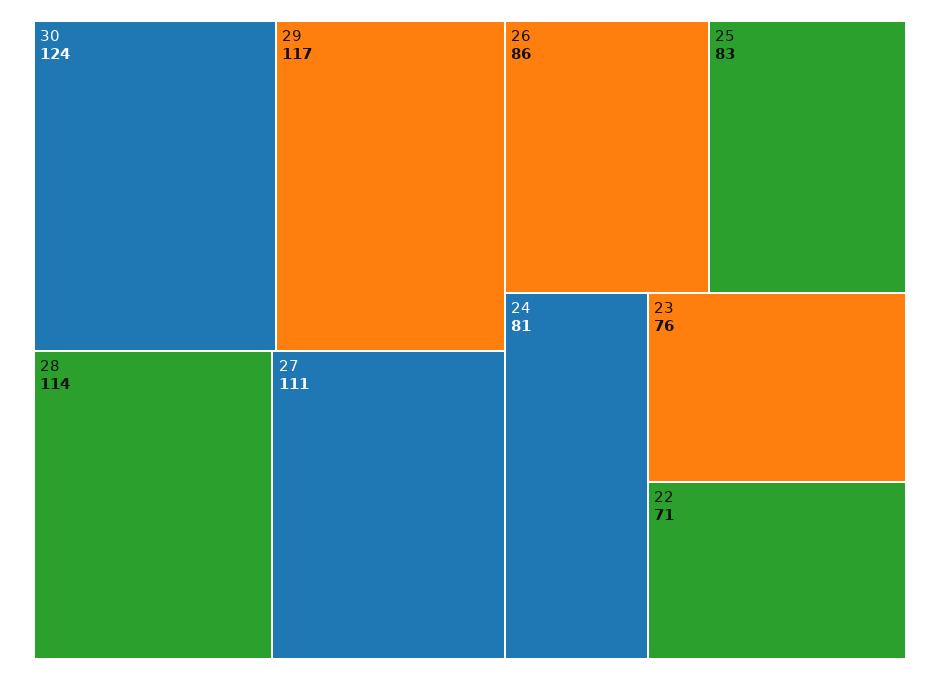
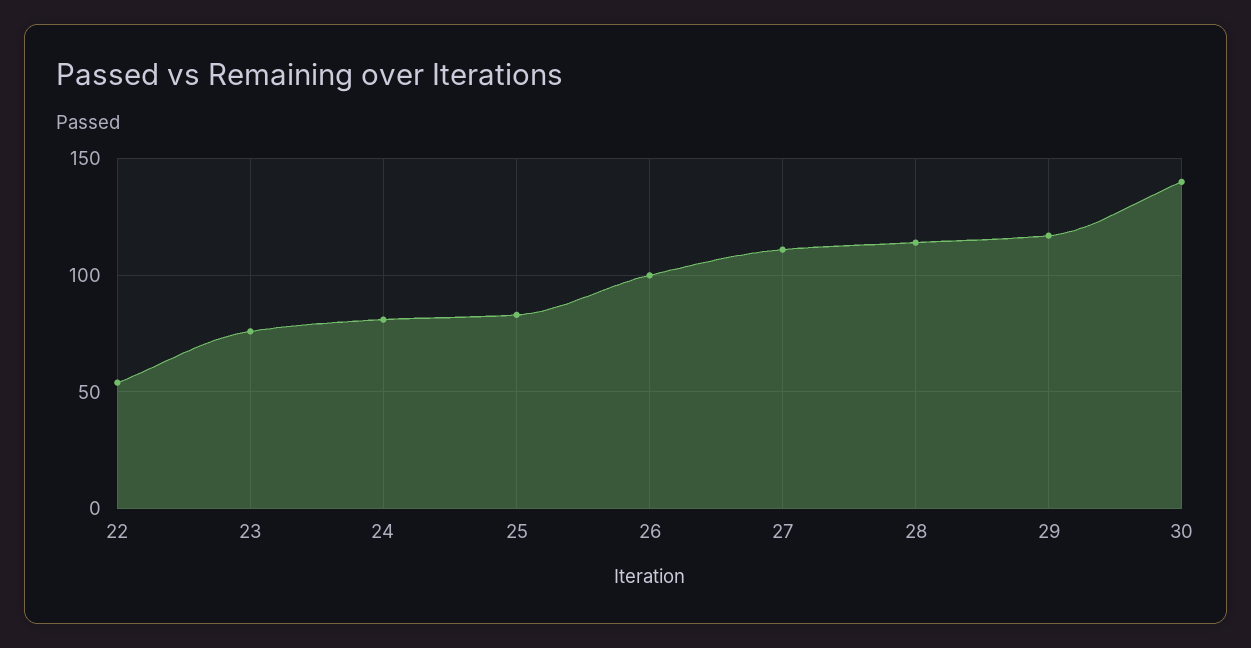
  {
-   "30": 124,
+   "30": 140,
    "29": 117,
    "28": 114,
    "27": 111,
-   "26": 86,
+   "26": 100,
    "25": 83,
    "24": 81,
    "23": 76,
-   "22": 71
+   "22": 55
  }

